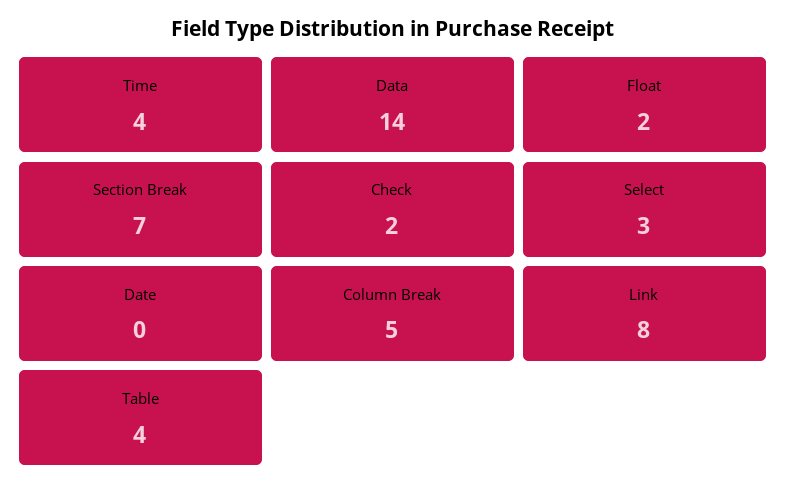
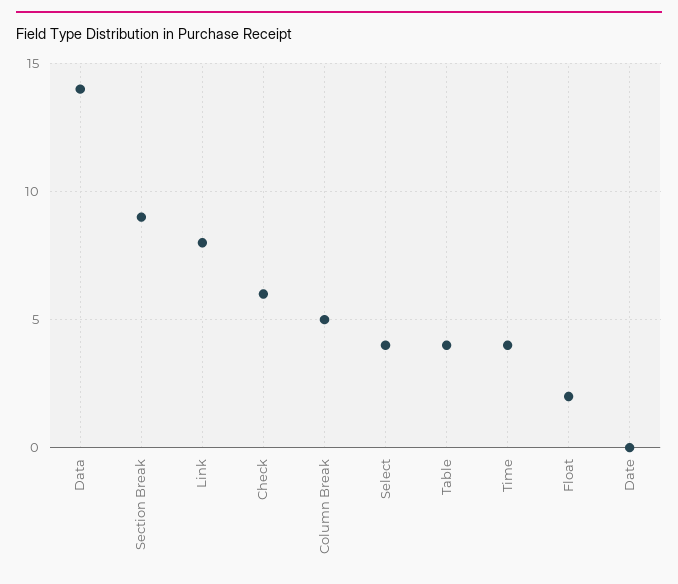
  {
    "Time": 4,
    "Data": 14,
    "Float": 2,
-   "Section Break": 7,
+   "Section Break": 9,
-   "Check": 2,
+   "Check": 6,
-   "Select": 3,
+   "Select": 4,
    "Date": 0,
    "Column Break": 5,
    "Link": 8,
    "Table": 4
  }

